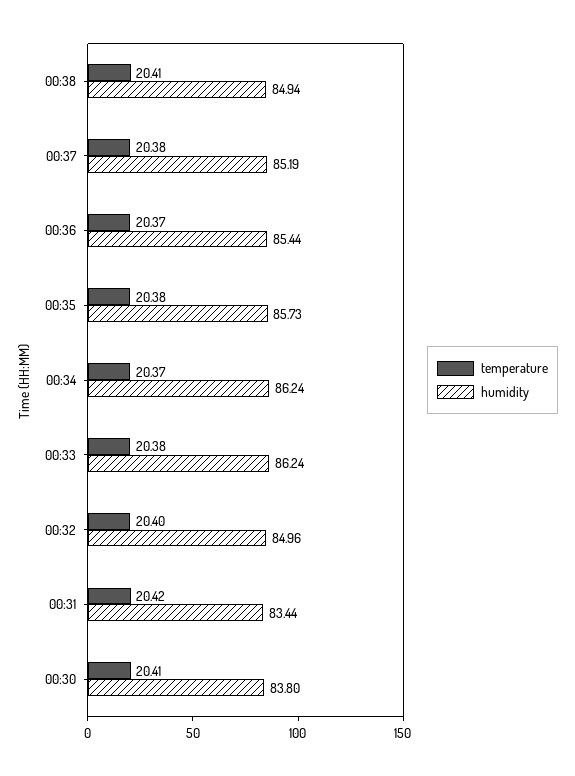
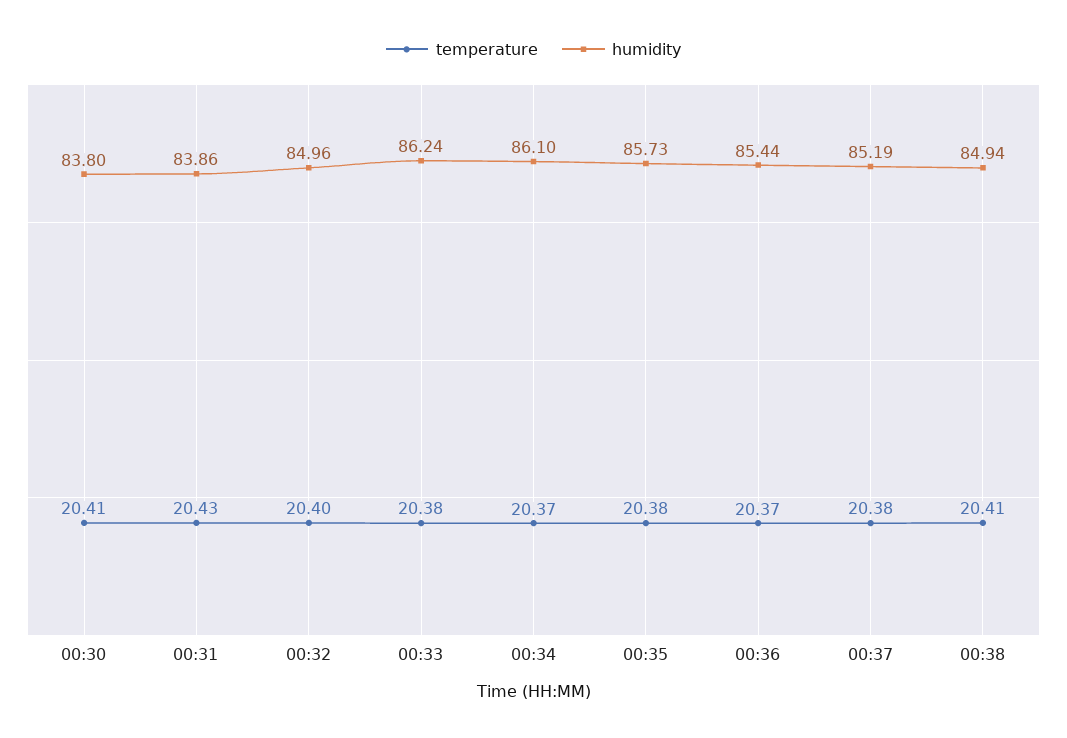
  {
    "temperature": {
      "00:38": 20.41,
      "00:37": 20.38,
      "00:36": 20.37,
      "00:35": 20.38,
      "00:34": 20.37,
      "00:33": 20.38,
      "00:32": 20.4,
-     "00:31": 20.42,
+     "00:31": 20.43,
      "00:30": 20.41
    },
    "humidity": {
      "00:38": 84.94,
      "00:37": 85.19,
      "00:36": 85.44,
      "00:35": 85.73,
-     "00:34": 86.24,
+     "00:34": 86.1,
      "00:33": 86.24,
      "00:32": 84.96,
-     "00:31": 83.44,
+     "00:31": 83.86,
      "00:30": 83.8
    }
  }

